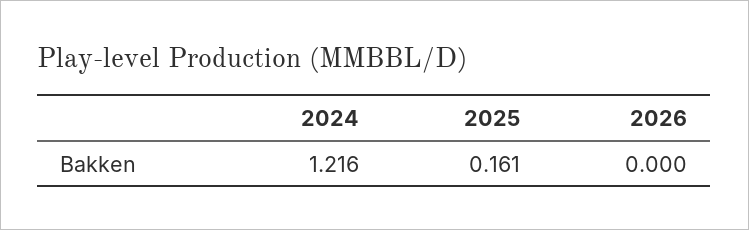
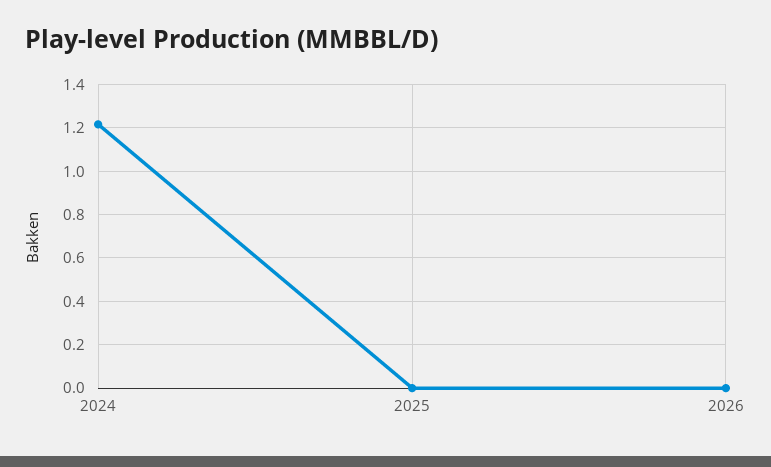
  {
    "2024": 1.216,
-   "2025": 0.161,
+   "2025": 0,
    "2026": 0
  }

